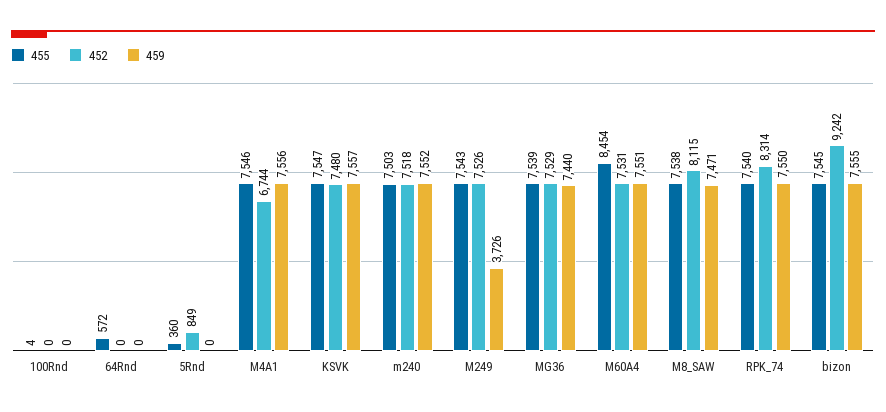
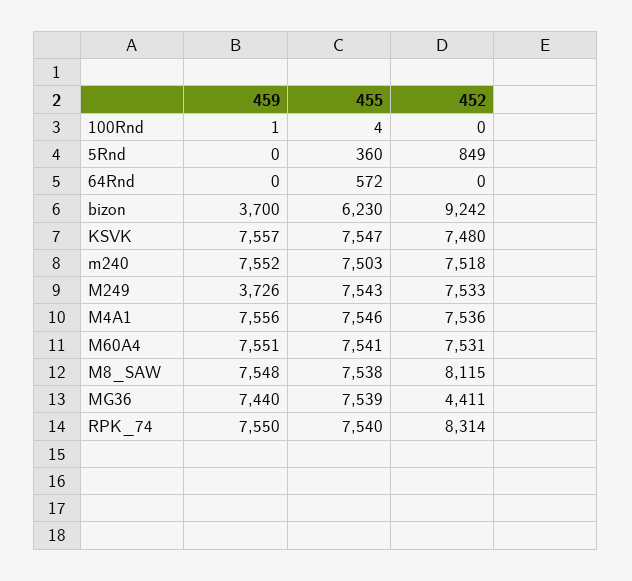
  {
    "455": {
      "100Rnd": 4,
      "64Rnd": 572,
      "5Rnd": 360,
      "M4A1": 7546,
      "KSVK": 7547,
      "m240": 7503,
      "M249": 7543,
      "MG36": 7539,
-     "M60A4": 8454,
+     "M60A4": 7541,
      "M8_SAW": 7538,
      "RPK_74": 7540,
-     "bizon": 7545
+     "bizon": 6230
    },
    "452": {
      "100Rnd": 0,
      "64Rnd": 0,
      "5Rnd": 849,
-     "M4A1": 6744,
+     "M4A1": 7536,
      "KSVK": 7480,
      "m240": 7518,
-     "M249": 7526,
+     "M249": 7533,
-     "MG36": 7529,
+     "MG36": 4411,
      "M60A4": 7531,
      "M8_SAW": 8115,
      "RPK_74": 8314,
      "bizon": 9242
    },
    "459": {
-     "100Rnd": 0,
+     "100Rnd": 1,
      "64Rnd": 0,
      "5Rnd": 0,
      "M4A1": 7556,
      "KSVK": 7557,
      "m240": 7552,
      "M249": 3726,
      "MG36": 7440,
      "M60A4": 7551,
-     "M8_SAW": 7471,
+     "M8_SAW": 7548,
      "RPK_74": 7550,
-     "bizon": 7555
+     "bizon": 3700
    }
  }

